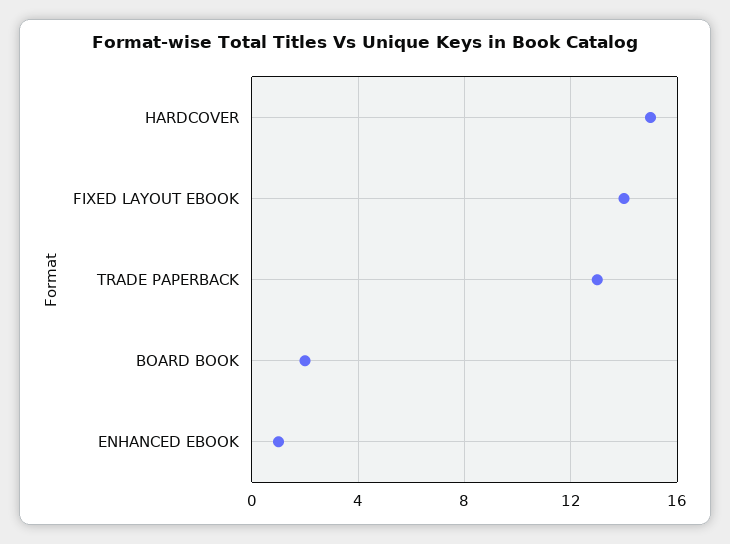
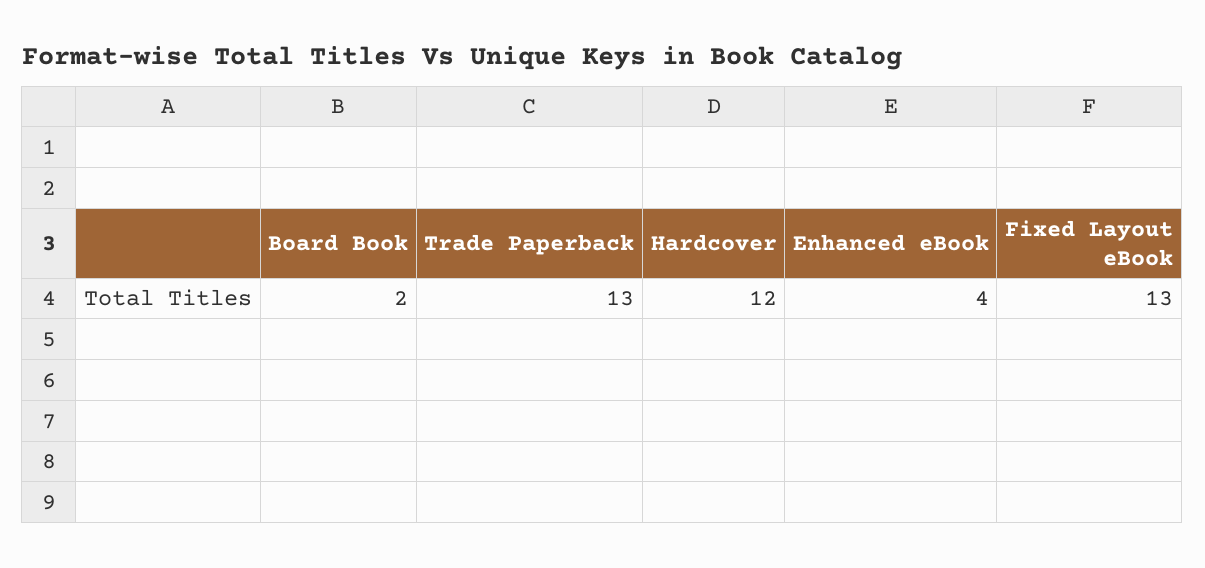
  {
-   "HARDCOVER": 15,
+   "HARDCOVER": 12,
-   "FIXED LAYOUT EBOOK": 14,
+   "FIXED LAYOUT EBOOK": 13,
    "TRADE PAPERBACK": 13,
    "BOARD BOOK": 2,
-   "ENHANCED EBOOK": 1
+   "ENHANCED EBOOK": 4
  }

